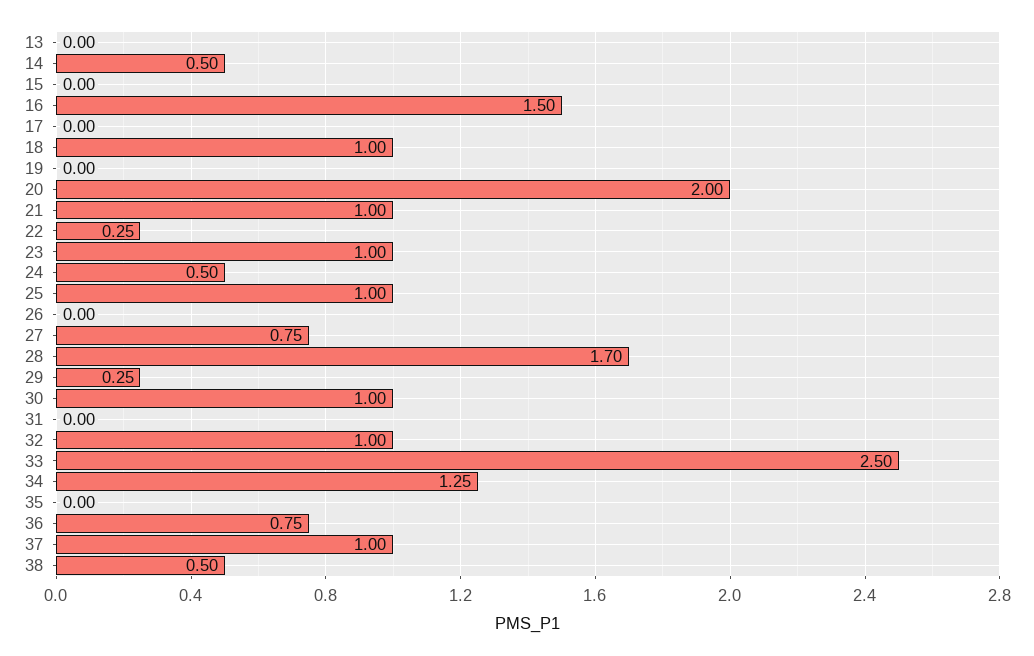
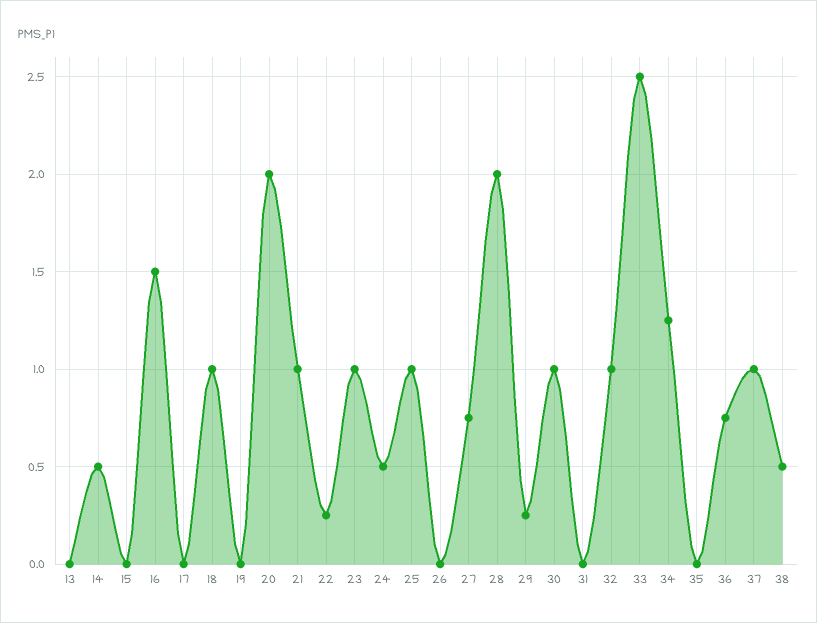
  {
    "13": 0,
    "14": 0.5,
    "15": 0,
    "16": 1.5,
    "17": 0,
    "18": 1,
    "19": 0,
    "20": 2,
    "21": 1,
    "22": 0.25,
    "23": 1,
    "24": 0.5,
    "25": 1,
    "26": 0,
    "27": 0.75,
-   "28": 1.7,
+   "28": 2,
    "29": 0.25,
    "30": 1,
    "31": 0,
    "32": 1,
    "33": 2.5,
    "34": 1.25,
    "35": 0,
    "36": 0.75,
    "37": 1,
    "38": 0.5
  }

